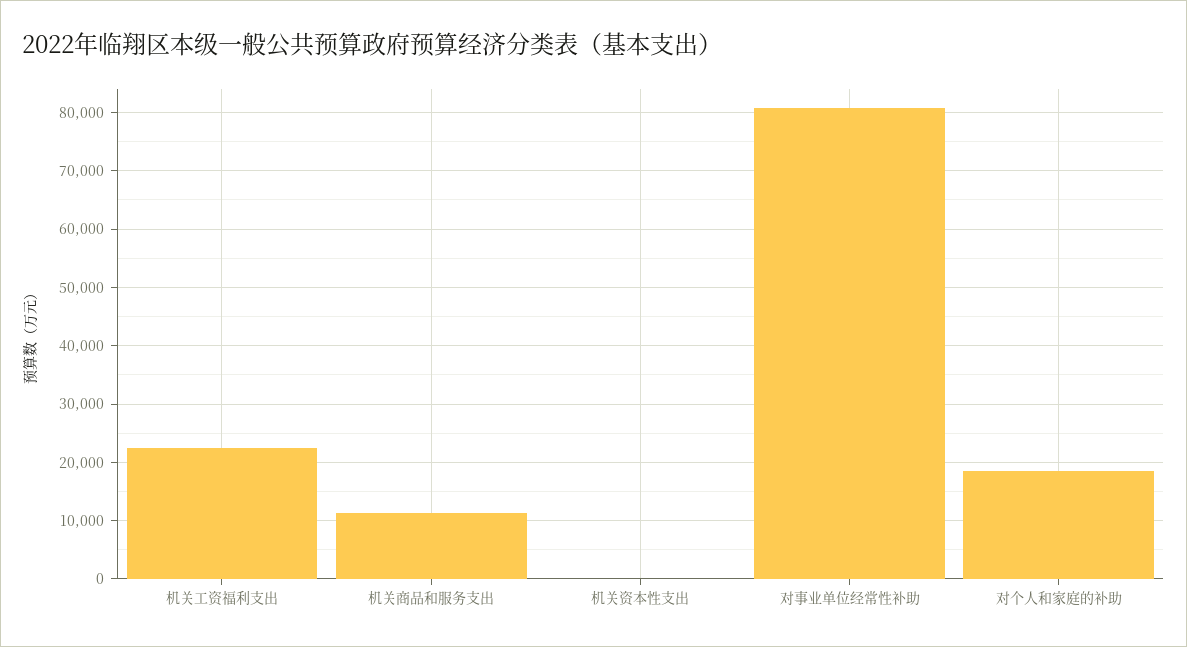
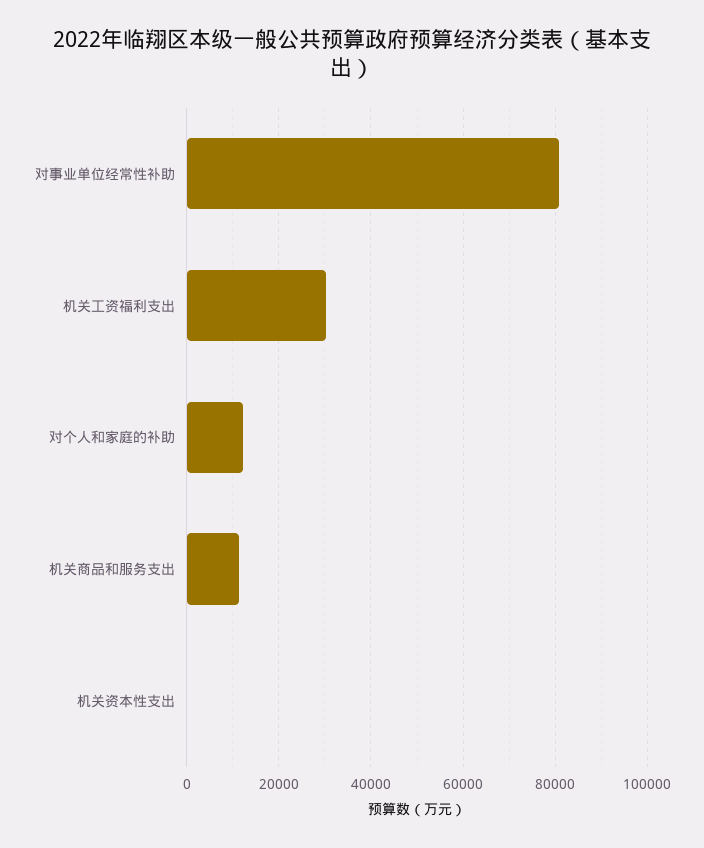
  {
-   "机关工资福利支出": 22000,
+   "机关工资福利支出": 30000,
    "机关商品和服务支出": 12000,
    "机关资本性支出": 0,
    "对事业单位经常性补助": 80000,
-   "对个人和家庭的补助": 18000
+   "对个人和家庭的补助": 12000
  }

